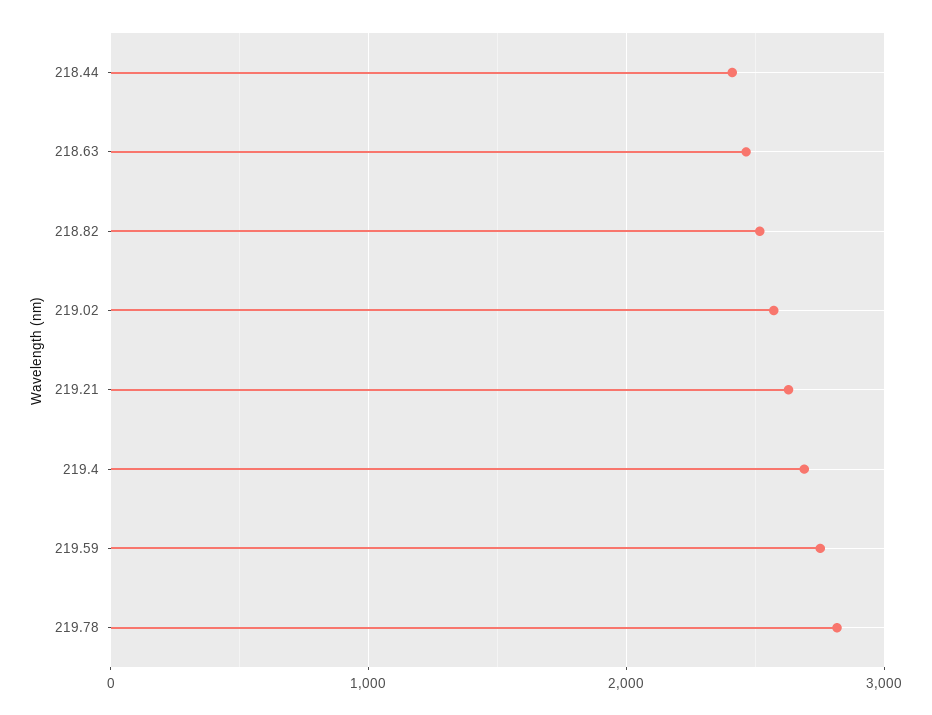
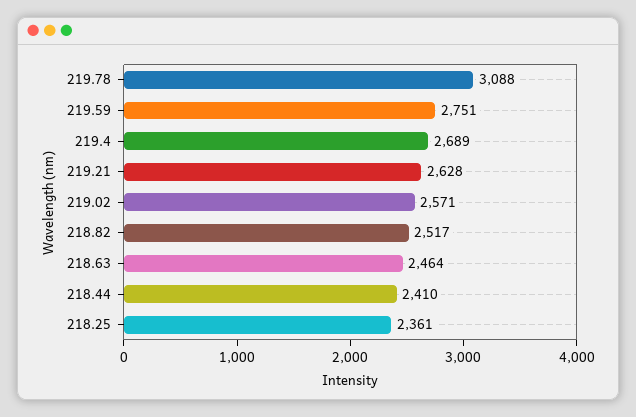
  {
    "218.44": 2410,
    "218.63": 2464,
    "218.82": 2517,
    "219.02": 2571,
    "219.21": 2628,
    "219.4": 2689,
    "219.59": 2751,
-   "219.78": 2800
+   "219.78": 3088,
+   "218.25": 2361
  }

